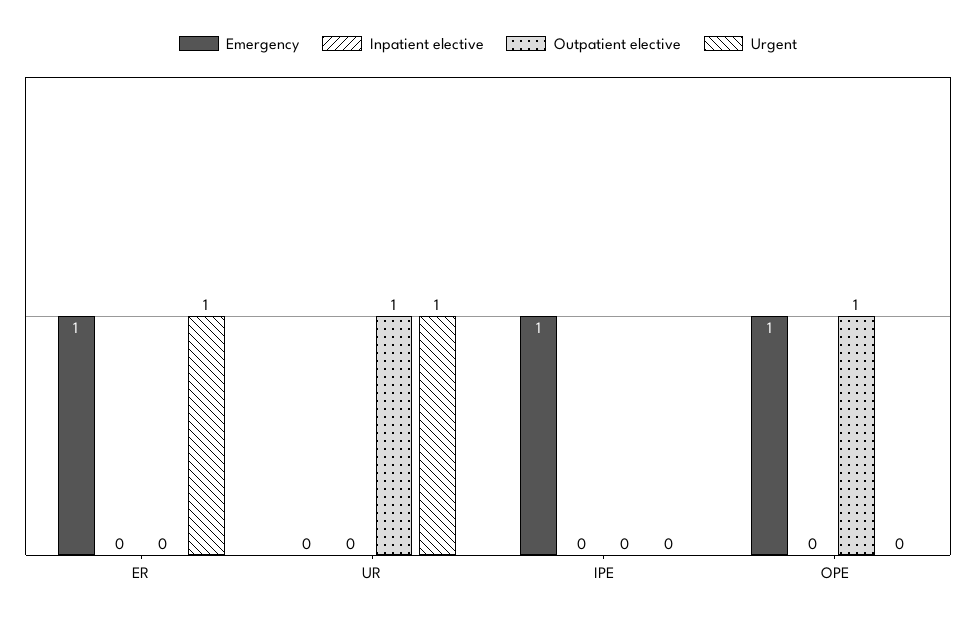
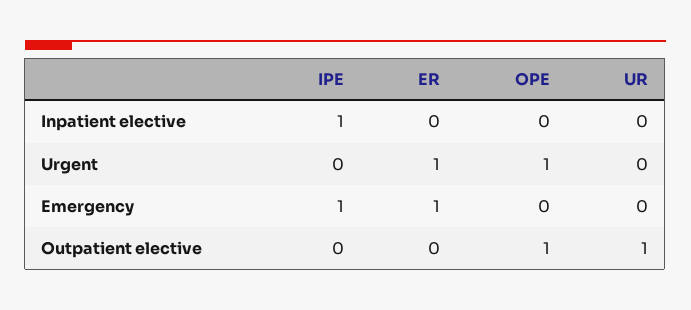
  {
    "Emergency": {
      "ER": 1,
      "UR": 0,
      "IPE": 1,
-     "OPE": 1
+     "OPE": 0
    },
    "Inpatient elective": {
      "ER": 0,
      "UR": 0,
-     "IPE": 0,
+     "IPE": 1,
      "OPE": 0
    },
    "Outpatient elective": {
      "ER": 0,
      "UR": 1,
      "IPE": 0,
      "OPE": 1
    },
    "Urgent": {
      "ER": 1,
-     "UR": 1,
+     "UR": 0,
      "IPE": 0,
-     "OPE": 0
+     "OPE": 1
    }
  }

